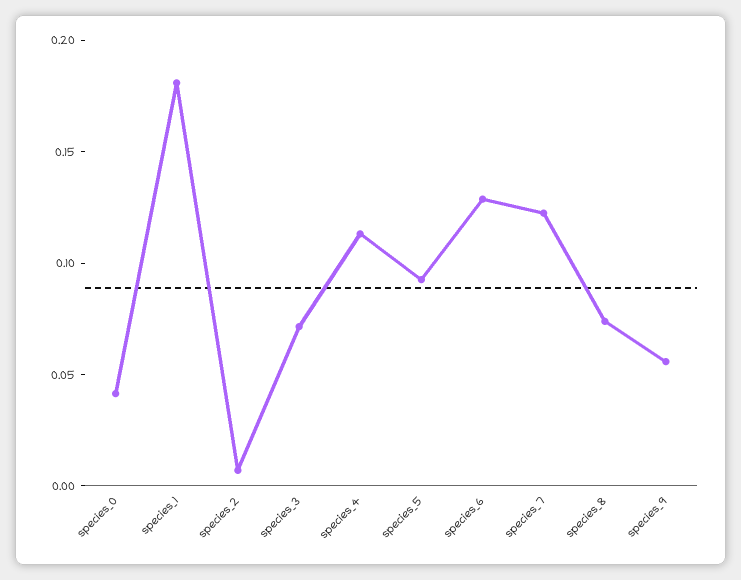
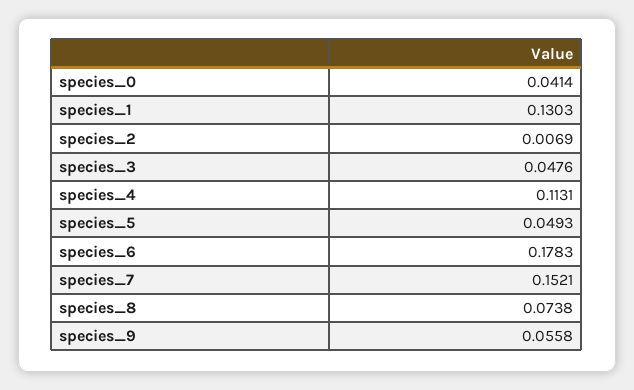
  {
    "species_0": 0.0414,
-   "species_1": 0.18,
+   "species_1": 0.1303,
    "species_2": 0.0069,
-   "species_3": 0.07,
+   "species_3": 0.0476,
    "species_4": 0.1131,
-   "species_5": 0.09,
+   "species_5": 0.0493,
-   "species_6": 0.13,
+   "species_6": 0.1783,
-   "species_7": 0.12,
+   "species_7": 0.1521,
    "species_8": 0.0738,
    "species_9": 0.0558
  }

